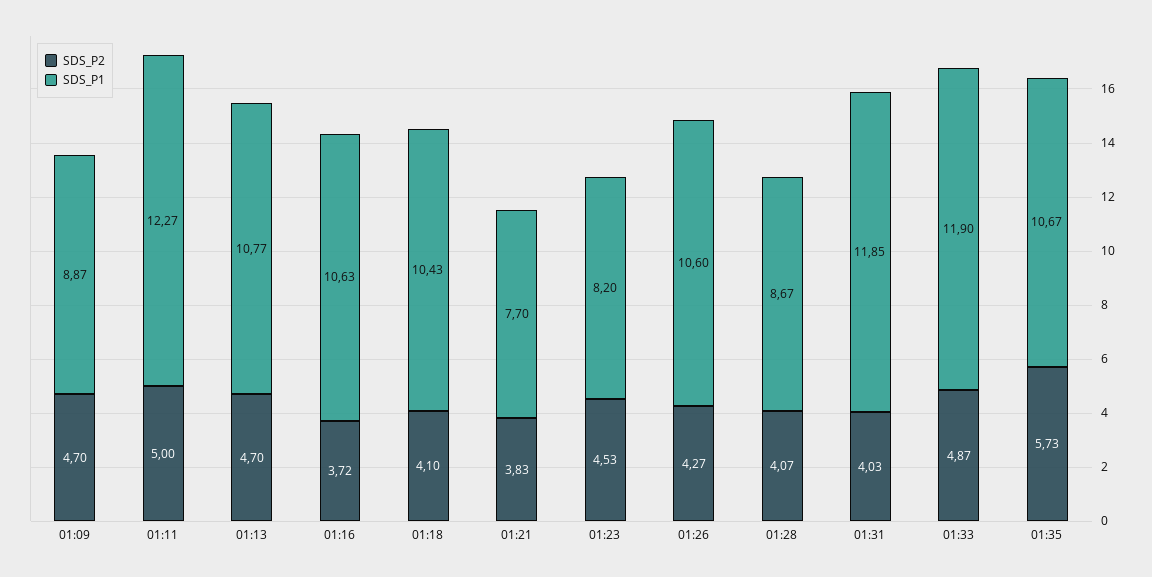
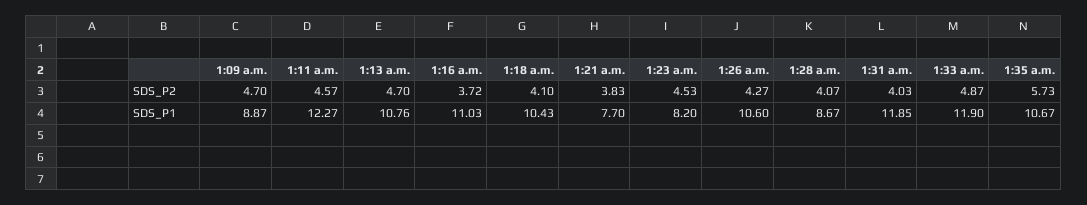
  {
    "SDS_P2": {
      "01:09": 4.7,
-     "01:11": 5,
+     "01:11": 4.57,
      "01:13": 4.7,
      "01:16": 3.72,
      "01:18": 4.1,
      "01:21": 3.83,
      "01:23": 4.53,
      "01:26": 4.27,
      "01:28": 4.07,
      "01:31": 4.03,
      "01:33": 4.87,
      "01:35": 5.73
    },
    "SDS_P1": {
      "01:09": 8.87,
      "01:11": 12.27,
-     "01:13": 10.77,
+     "01:13": 10.76,
-     "01:16": 10.63,
+     "01:16": 11.03,
      "01:18": 10.43,
      "01:21": 7.7,
      "01:23": 8.2,
      "01:26": 10.6,
      "01:28": 8.67,
      "01:31": 11.85,
      "01:33": 11.9,
      "01:35": 10.67
    }
  }

